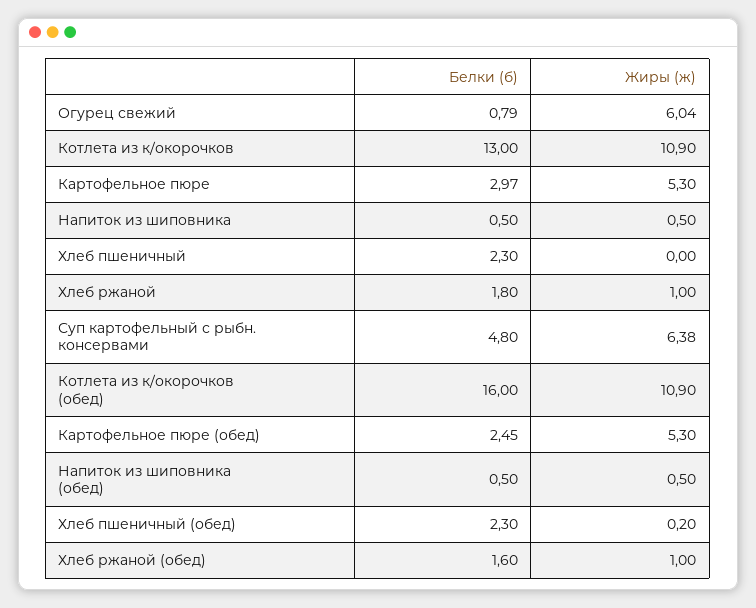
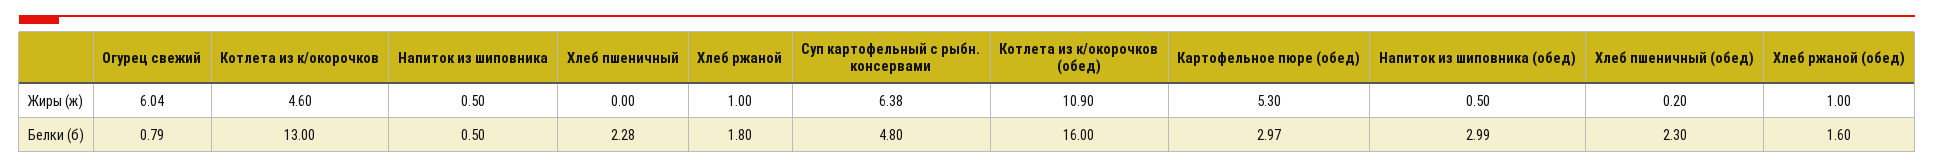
  {
    "Белки (б)": {
      "Огурец свежий": 0.79,
      "Котлета из к/окорочков": 13,
-     "Картофельное пюре": 2.97,
      "Напиток из шиповника": 0.5,
-     "Хлеб пшеничный": 2.3,
+     "Хлеб пшеничный": 2.28,
      "Хлеб ржаной": 1.8,
      "Суп картофельный с рыбн. консервами": 4.8,
      "Котлета из к/окорочков (обед)": 16,
-     "Картофельное пюре (обед)": 2.45,
+     "Картофельное пюре (обед)": 2.97,
-     "Напиток из шиповника (обед)": 0.5,
+     "Напиток из шиповника (обед)": 2.99,
      "Хлеб пшеничный (обед)": 2.3,
      "Хлеб ржаной (обед)": 1.6
    },
    "Жиры (ж)": {
      "Огурец свежий": 6.04,
-     "Котлета из к/окорочков": 10.9,
+     "Котлета из к/окорочков": 4.6,
-     "Картофельное пюре": 5.3,
      "Напиток из шиповника": 0.5,
      "Хлеб пшеничный": 0,
      "Хлеб ржаной": 1,
      "Суп картофельный с рыбн. консервами": 6.38,
      "Котлета из к/окорочков (обед)": 10.9,
      "Картофельное пюре (обед)": 5.3,
      "Напиток из шиповника (обед)": 0.5,
      "Хлеб пшеничный (обед)": 0.2,
      "Хлеб ржаной (обед)": 1
    }
  }

